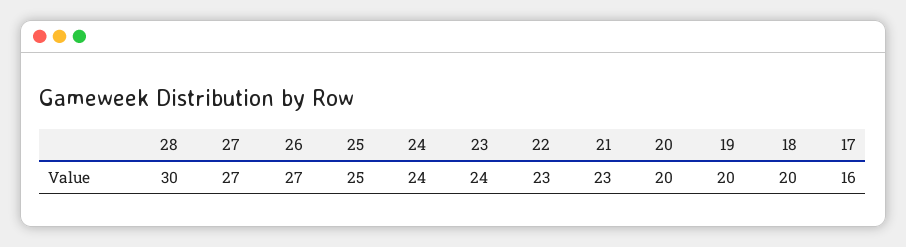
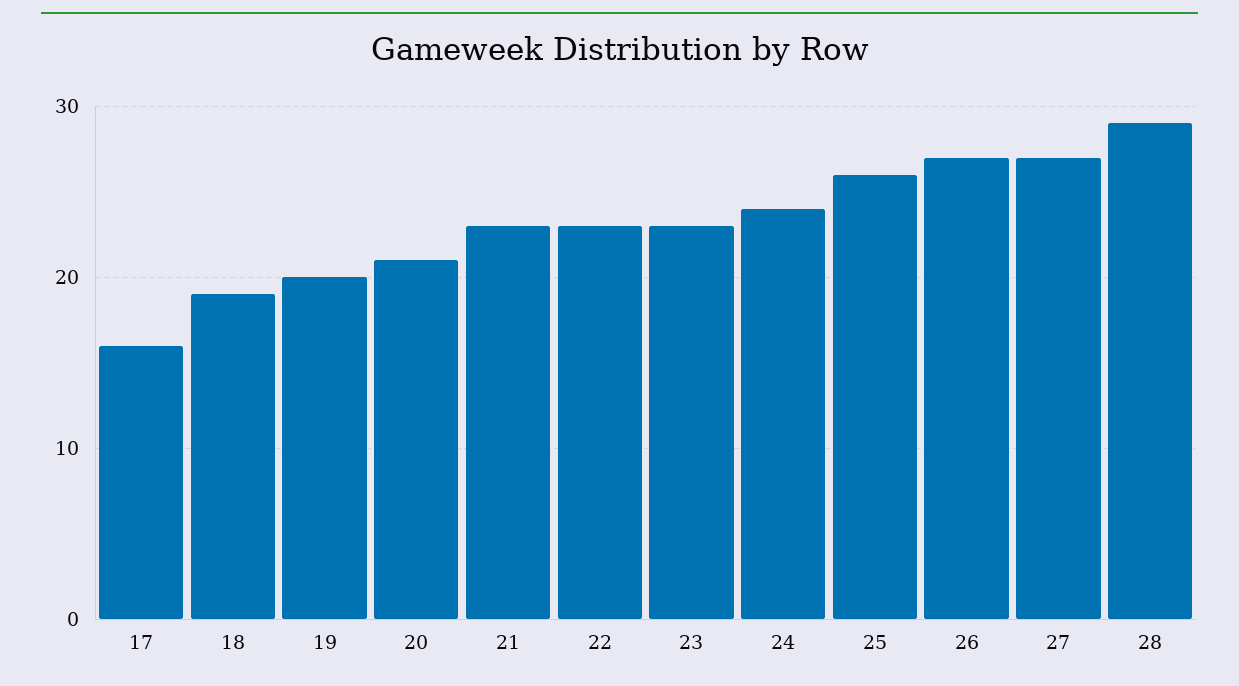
  {
-   "28": 30,
+   "28": 29,
    "27": 27,
    "26": 27,
-   "25": 25,
+   "25": 26,
    "24": 24,
-   "23": 24,
+   "23": 23,
    "22": 23,
    "21": 23,
-   "20": 20,
+   "20": 21,
    "19": 20,
-   "18": 20,
+   "18": 19,
    "17": 16
  }

